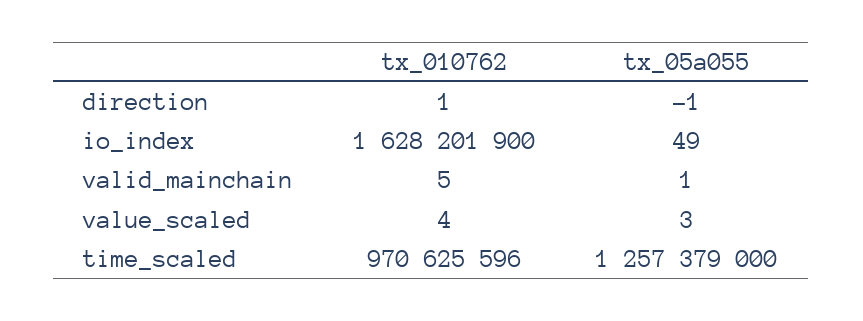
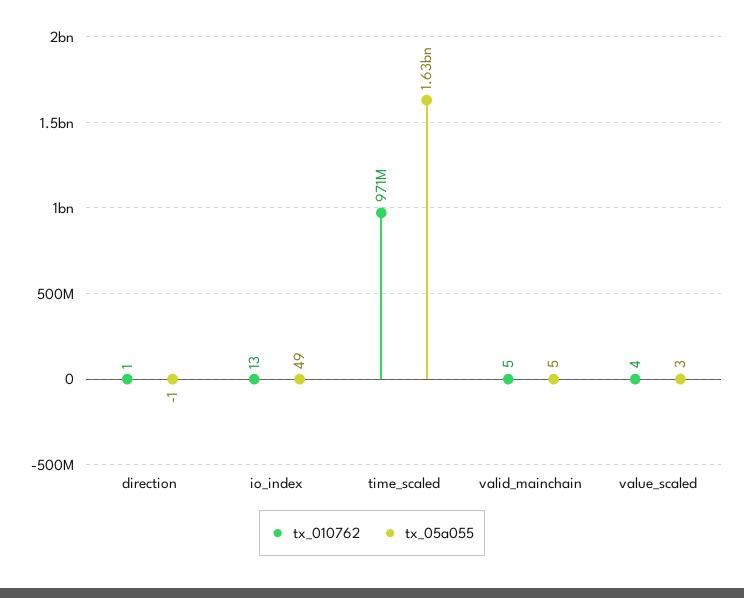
  {
    "tx_010762": {
      "direction": 1,
-     "io_index": 1628201900,
+     "io_index": 13,
      "valid_mainchain": 5,
      "value_scaled": 4,
      "time_scaled": 970625596
    },
    "tx_05a055": {
      "direction": -1,
      "io_index": 49,
-     "valid_mainchain": 1,
+     "valid_mainchain": 5,
      "value_scaled": 3,
-     "time_scaled": 1257379000
+     "time_scaled": 1630000000
    }
  }

